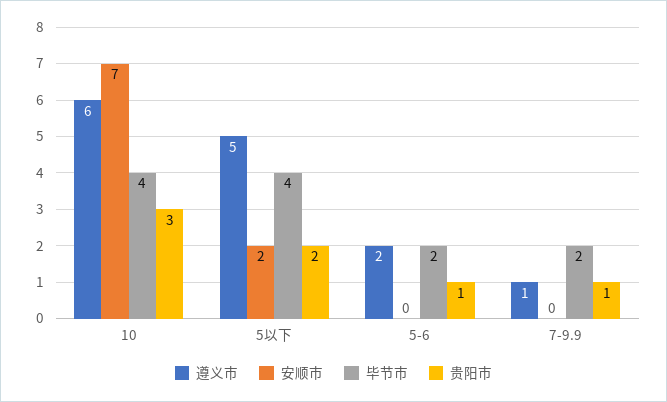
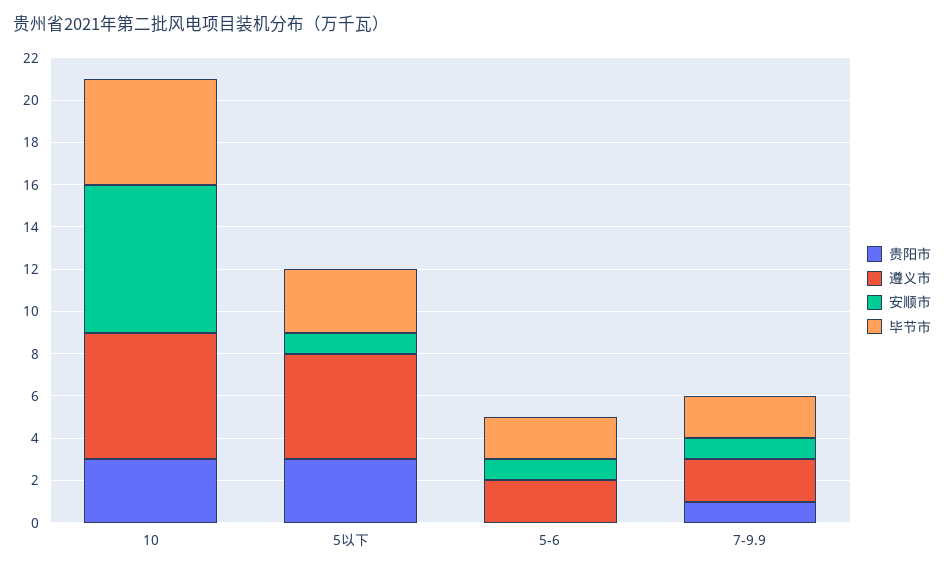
  {
    "遵义市": {
      "10": 6,
      "5以下": 5,
      "5-6": 2,
-     "7-9.9": 1
+     "7-9.9": 2
    },
    "安顺市": {
      "10": 7,
-     "5以下": 2,
+     "5以下": 1,
-     "5-6": 0,
+     "5-6": 1,
-     "7-9.9": 0
+     "7-9.9": 1
    },
    "毕节市": {
-     "10": 4,
+     "10": 5,
-     "5以下": 4,
+     "5以下": 3,
      "5-6": 2,
      "7-9.9": 2
    },
    "贵阳市": {
      "10": 3,
-     "5以下": 2,
+     "5以下": 3,
-     "5-6": 1,
+     "5-6": 0,
      "7-9.9": 1
    }
  }

